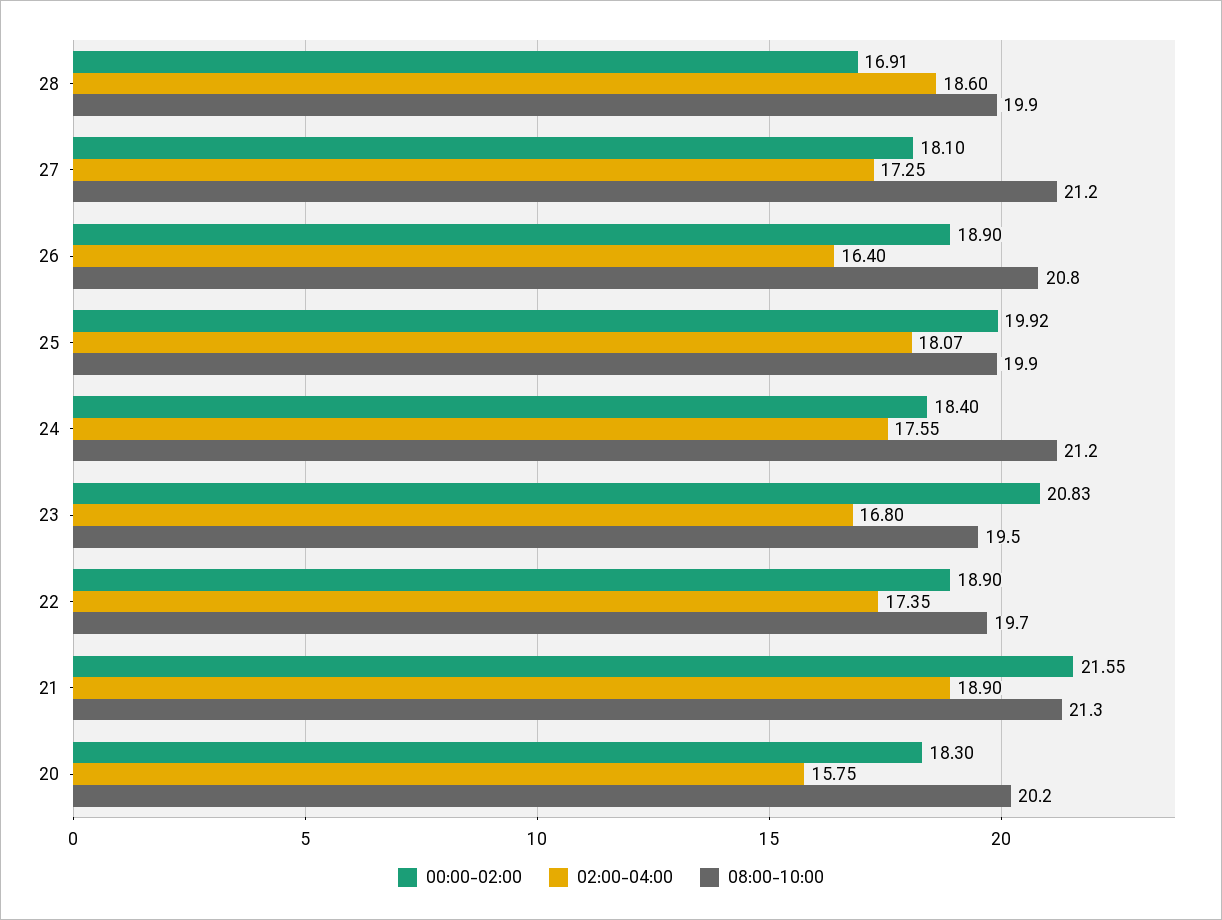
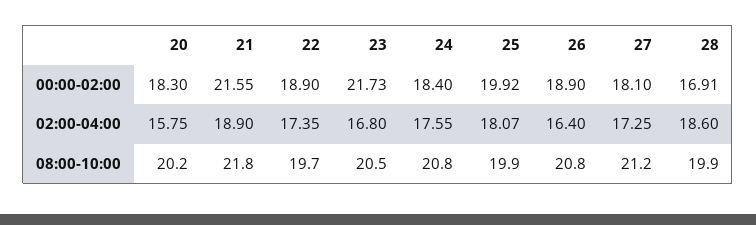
  {
    "00:00-02:00": {
      "28": 16.91,
      "27": 18.1,
      "26": 18.9,
      "25": 19.92,
      "24": 18.4,
-     "23": 20.83,
+     "23": 21.73,
      "22": 18.9,
      "21": 21.55,
      "20": 18.3
    },
    "02:00-04:00": {
      "28": 18.6,
      "27": 17.25,
      "26": 16.4,
      "25": 18.07,
      "24": 17.55,
      "23": 16.8,
      "22": 17.35,
      "21": 18.9,
      "20": 15.75
    },
    "08:00-10:00": {
      "28": 19.9,
      "27": 21.2,
      "26": 20.8,
      "25": 19.9,
-     "24": 21.2,
+     "24": 20.8,
-     "23": 19.5,
+     "23": 20.5,
      "22": 19.7,
-     "21": 21.3,
+     "21": 21.8,
      "20": 20.2
    }
  }

